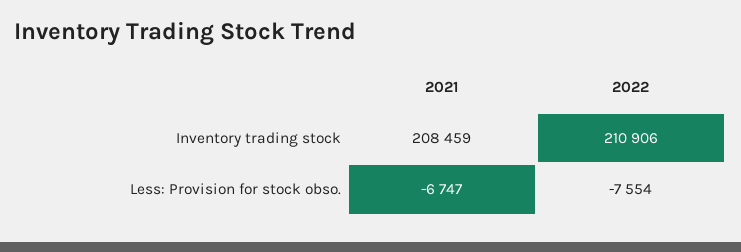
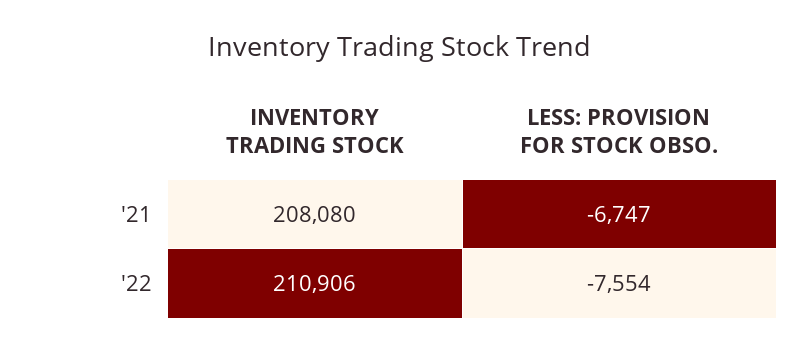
  {
    "2021": {
-     "Inventory trading stock": 208459,
+     "Inventory trading stock": 208080,
      "Less: Provision for stock obso.": -6747
    },
    "2022": {
      "Inventory trading stock": 210906,
      "Less: Provision for stock obso.": -7554
    }
  }

